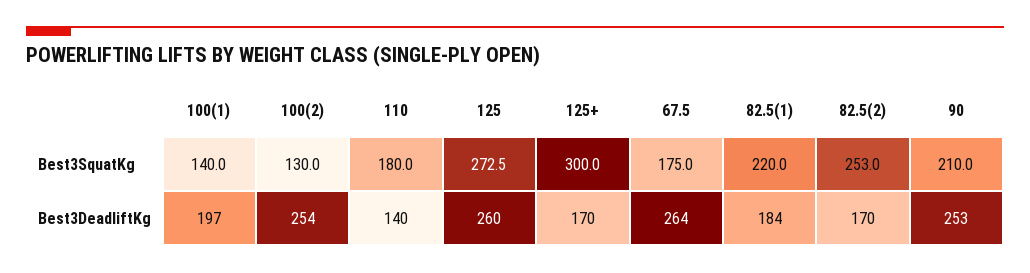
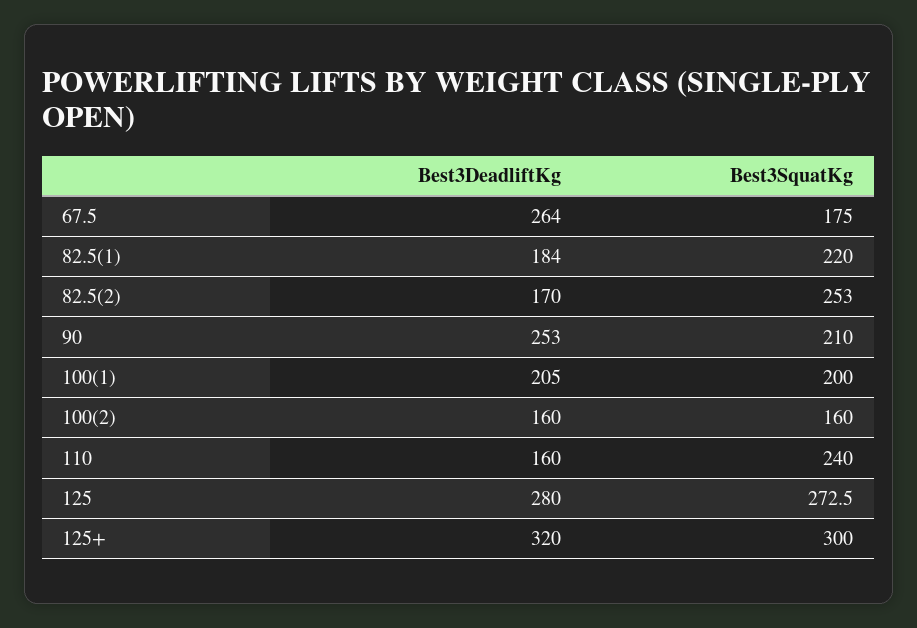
  {
    "100(1)": {
-     "Best3SquatKg": 140,
+     "Best3SquatKg": 200,
-     "Best3DeadliftKg": 197
+     "Best3DeadliftKg": 205
    },
    "100(2)": {
-     "Best3SquatKg": 130,
+     "Best3SquatKg": 160,
-     "Best3DeadliftKg": 254
+     "Best3DeadliftKg": 160
    },
    "110": {
-     "Best3SquatKg": 180,
+     "Best3SquatKg": 240,
-     "Best3DeadliftKg": 140
+     "Best3DeadliftKg": 160
    },
    "125": {
      "Best3SquatKg": 272.5,
-     "Best3DeadliftKg": 260
+     "Best3DeadliftKg": 280
    },
    "125+": {
      "Best3SquatKg": 300,
-     "Best3DeadliftKg": 170
+     "Best3DeadliftKg": 320
    },
    "67.5": {
      "Best3SquatKg": 175,
      "Best3DeadliftKg": 264
    },
    "82.5(1)": {
      "Best3SquatKg": 220,
      "Best3DeadliftKg": 184
    },
    "82.5(2)": {
      "Best3SquatKg": 253,
      "Best3DeadliftKg": 170
    },
    "90": {
      "Best3SquatKg": 210,
      "Best3DeadliftKg": 253
    }
  }

